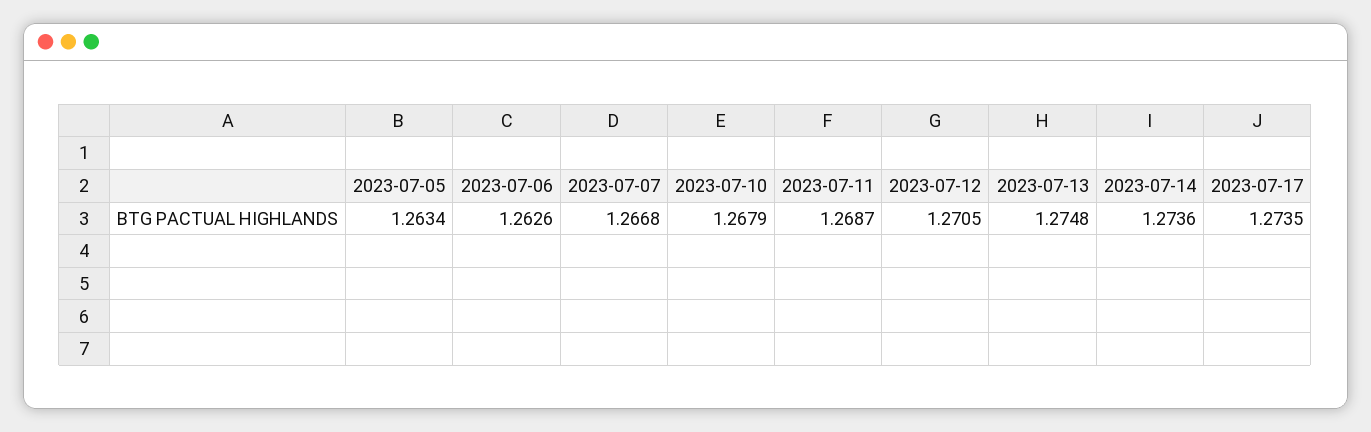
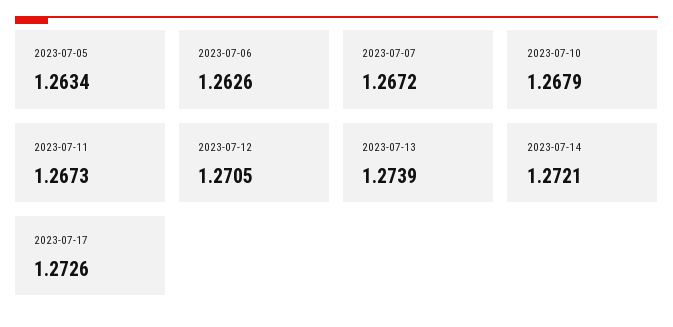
  {
    "2023-07-05": 1.2634,
    "2023-07-06": 1.2626,
-   "2023-07-07": 1.2668,
+   "2023-07-07": 1.2672,
    "2023-07-10": 1.2679,
-   "2023-07-11": 1.2687,
+   "2023-07-11": 1.2673,
    "2023-07-12": 1.2705,
-   "2023-07-13": 1.2748,
+   "2023-07-13": 1.2739,
-   "2023-07-14": 1.2736,
+   "2023-07-14": 1.2721,
-   "2023-07-17": 1.2735
+   "2023-07-17": 1.2726
  }

